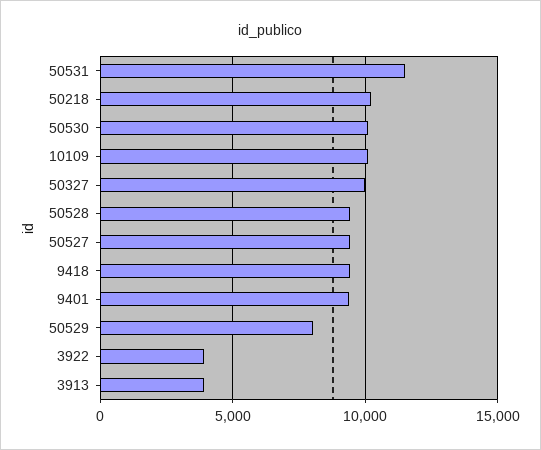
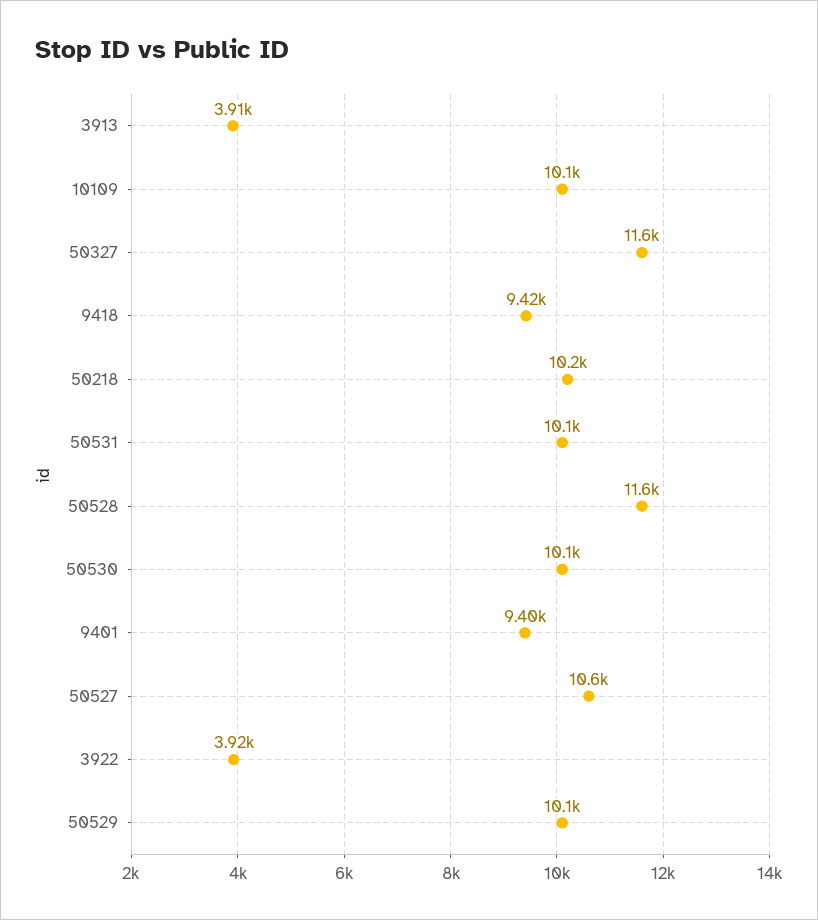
  {
-   "50531": 11500,
+   "50531": 10100,
    "50218": 10200,
    "50530": 10100,
    "10109": 10100,
-   "50327": 10000,
+   "50327": 11600,
-   "50528": 9500,
+   "50528": 11600,
-   "50527": 9500,
+   "50527": 10600,
    "9418": 9420,
    "9401": 9400,
-   "50529": 8000,
+   "50529": 10100,
    "3922": 3920,
    "3913": 3910
  }

